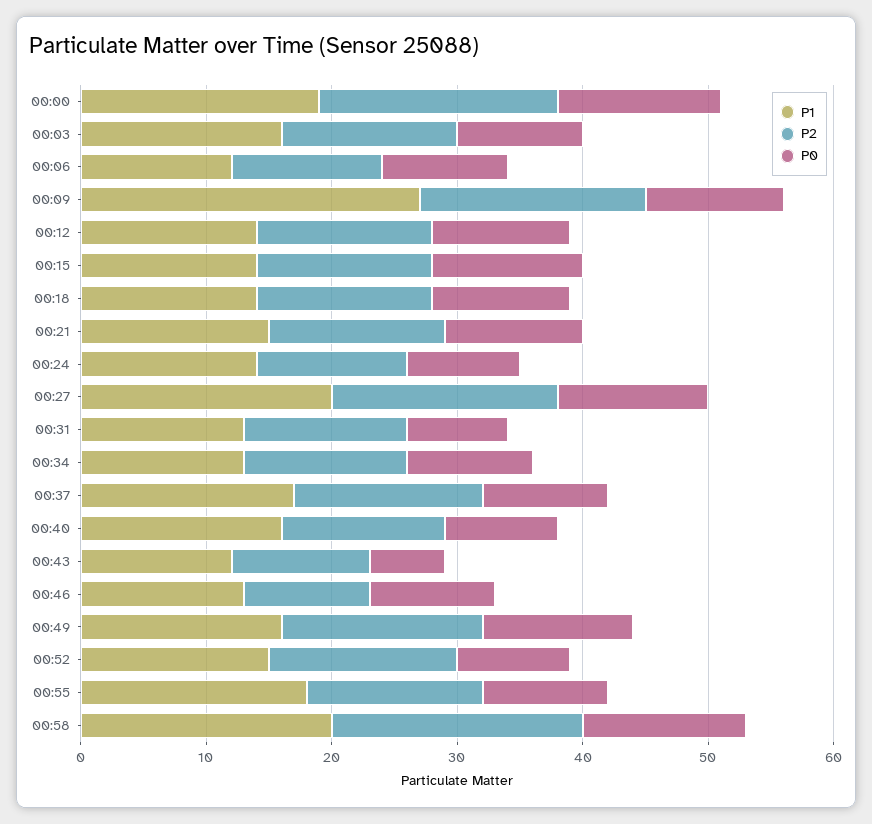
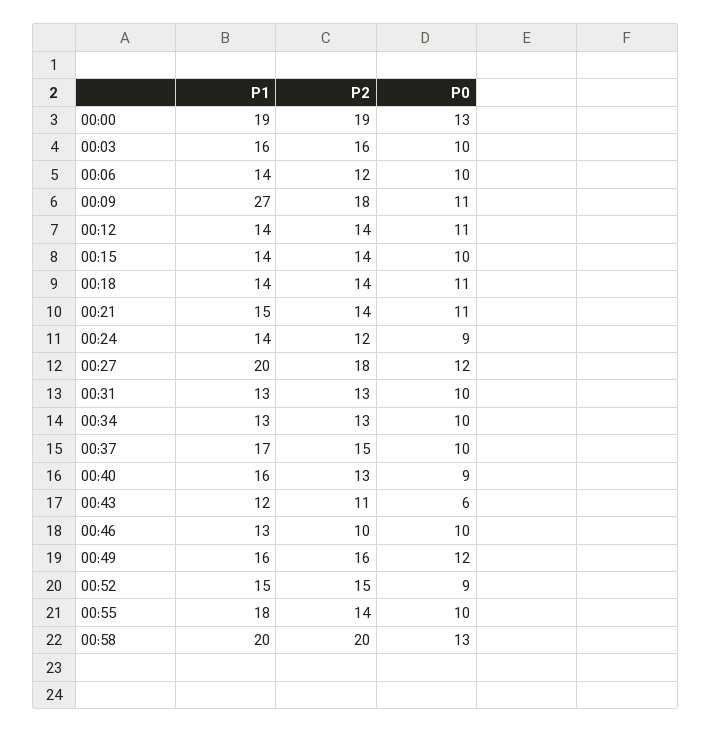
  {
    "P1": {
      "00:00": 19,
      "00:03": 16,
-     "00:06": 12,
+     "00:06": 14,
      "00:09": 27,
      "00:12": 14,
      "00:15": 14,
      "00:18": 14,
      "00:21": 15,
      "00:24": 14,
      "00:27": 20,
      "00:31": 13,
      "00:34": 13,
      "00:37": 17,
      "00:40": 16,
      "00:43": 12,
      "00:46": 13,
      "00:49": 16,
      "00:52": 15,
      "00:55": 18,
      "00:58": 20
    },
    "P2": {
      "00:00": 19,
-     "00:03": 14,
+     "00:03": 16,
      "00:06": 12,
      "00:09": 18,
      "00:12": 14,
      "00:15": 14,
      "00:18": 14,
      "00:21": 14,
      "00:24": 12,
      "00:27": 18,
      "00:31": 13,
      "00:34": 13,
      "00:37": 15,
      "00:40": 13,
      "00:43": 11,
      "00:46": 10,
      "00:49": 16,
      "00:52": 15,
      "00:55": 14,
      "00:58": 20
    },
    "P0": {
      "00:00": 13,
      "00:03": 10,
      "00:06": 10,
      "00:09": 11,
      "00:12": 11,
-     "00:15": 12,
+     "00:15": 10,
      "00:18": 11,
      "00:21": 11,
      "00:24": 9,
      "00:27": 12,
-     "00:31": 8,
+     "00:31": 10,
      "00:34": 10,
      "00:37": 10,
      "00:40": 9,
      "00:43": 6,
      "00:46": 10,
      "00:49": 12,
      "00:52": 9,
      "00:55": 10,
      "00:58": 13
    }
  }

